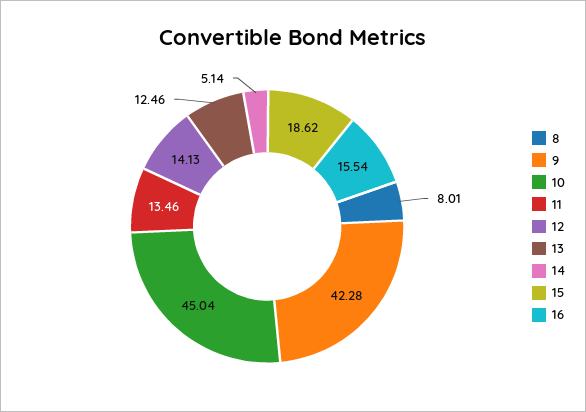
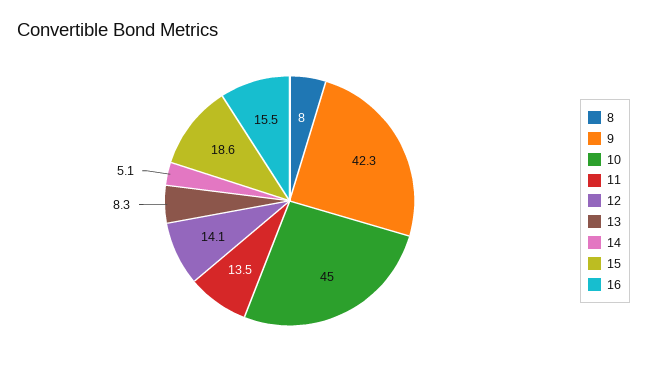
  {
    "8": 8.01,
    "9": 42.28,
    "10": 45.04,
    "11": 13.46,
    "12": 14.13,
-   "13": 12.46,
+   "13": 8.3,
    "14": 5.14,
    "15": 18.62,
    "16": 15.54
  }

